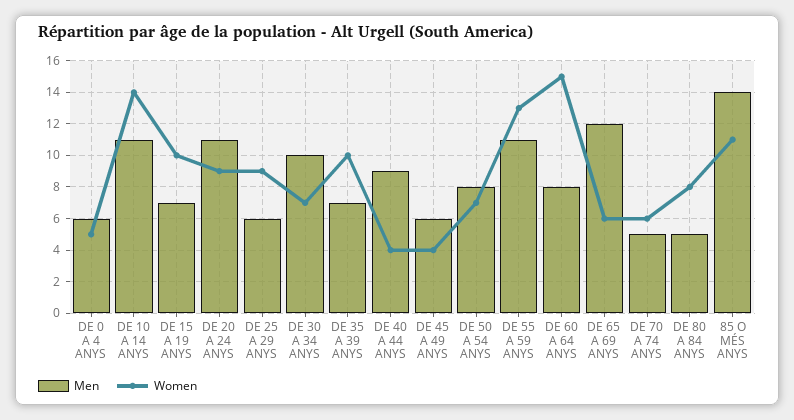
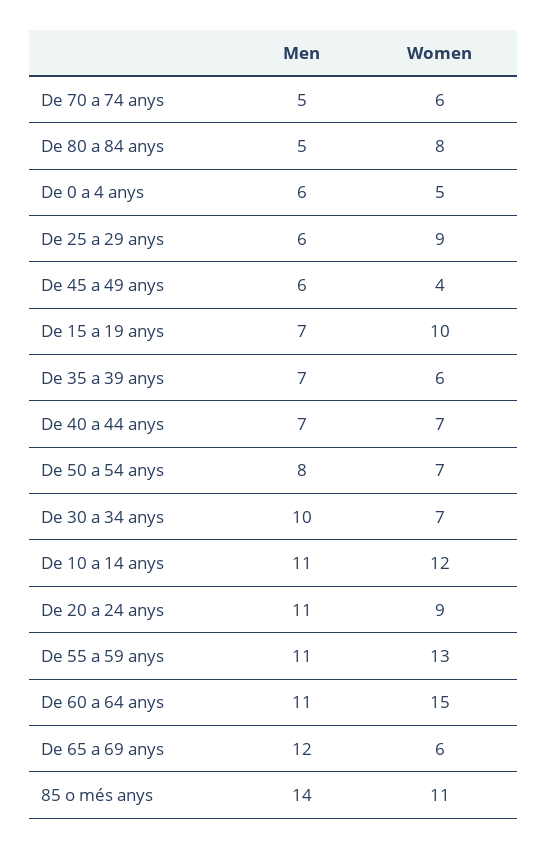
  {
    "Men": {
      "DE 0 A 4 ANYS": 6,
      "DE 10 A 14 ANYS": 11,
      "DE 15 A 19 ANYS": 7,
      "DE 20 A 24 ANYS": 11,
      "DE 25 A 29 ANYS": 6,
      "DE 30 A 34 ANYS": 10,
      "DE 35 A 39 ANYS": 7,
-     "DE 40 A 44 ANYS": 9,
+     "DE 40 A 44 ANYS": 7,
      "DE 45 A 49 ANYS": 6,
      "DE 50 A 54 ANYS": 8,
      "DE 55 A 59 ANYS": 11,
-     "DE 60 A 64 ANYS": 8,
+     "DE 60 A 64 ANYS": 11,
      "DE 65 A 69 ANYS": 12,
      "DE 70 A 74 ANYS": 5,
      "DE 80 A 84 ANYS": 5,
      "85 O MÉS ANYS": 14
    },
    "Women": {
      "DE 0 A 4 ANYS": 5,
-     "DE 10 A 14 ANYS": 14,
+     "DE 10 A 14 ANYS": 12,
      "DE 15 A 19 ANYS": 10,
      "DE 20 A 24 ANYS": 9,
      "DE 25 A 29 ANYS": 9,
      "DE 30 A 34 ANYS": 7,
-     "DE 35 A 39 ANYS": 10,
+     "DE 35 A 39 ANYS": 6,
-     "DE 40 A 44 ANYS": 4,
+     "DE 40 A 44 ANYS": 7,
      "DE 45 A 49 ANYS": 4,
      "DE 50 A 54 ANYS": 7,
      "DE 55 A 59 ANYS": 13,
      "DE 60 A 64 ANYS": 15,
      "DE 65 A 69 ANYS": 6,
      "DE 70 A 74 ANYS": 6,
      "DE 80 A 84 ANYS": 8,
      "85 O MÉS ANYS": 11
    }
  }

